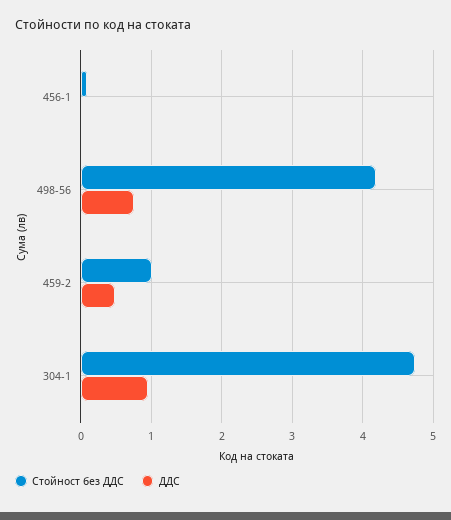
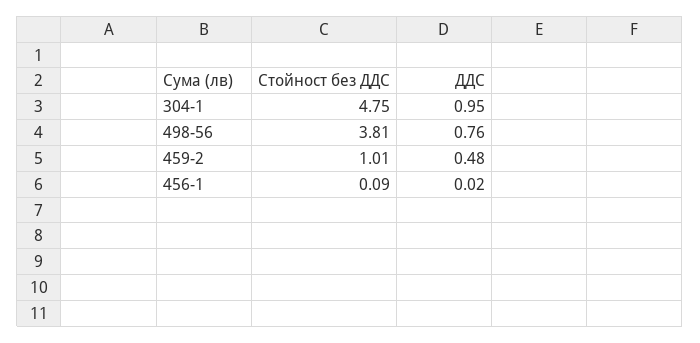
  {
    "Стойност без ДДС": {
      "456-1": 0.09,
-     "498-56": 4.2,
+     "498-56": 3.81,
      "459-2": 1.01,
      "304-1": 4.75
    },
    "ДДС": {
      "456-1": 0.02,
      "498-56": 0.76,
      "459-2": 0.48,
      "304-1": 0.95
    }
  }

